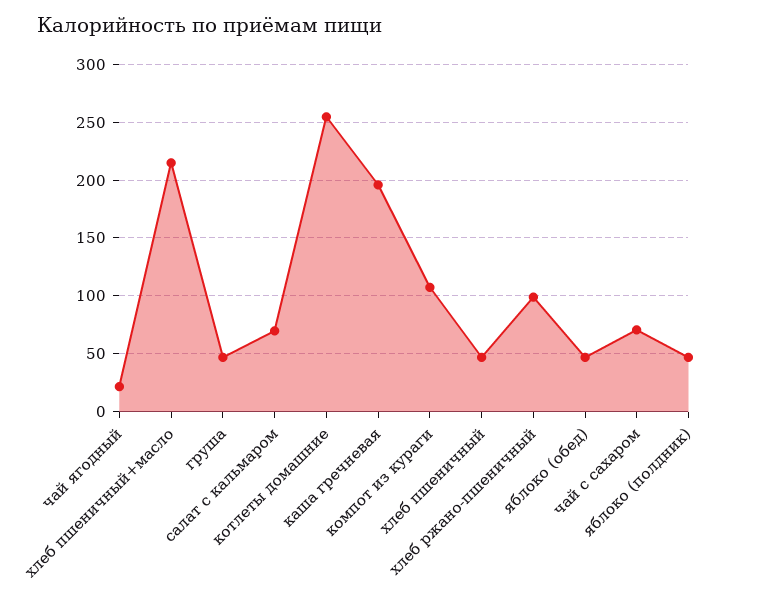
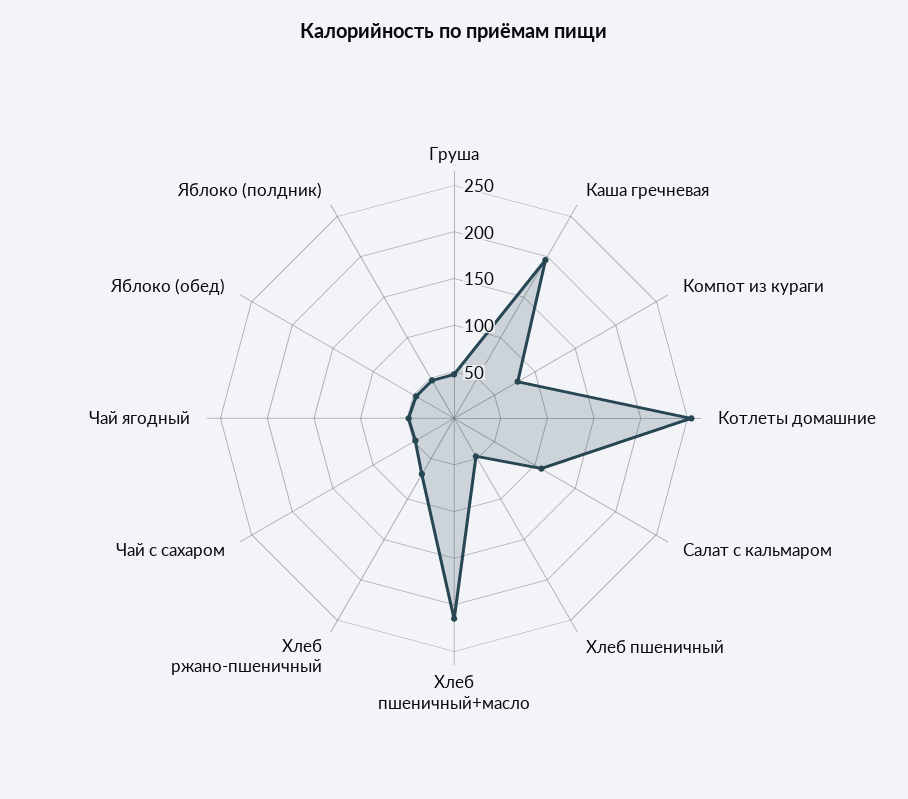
  {
-   "чай ягодный": 20,
+   "чай ягодный": 50,
    "хлеб пшеничный+масло": 210,
    "груша": 50,
-   "салат с кальмаром": 70,
+   "салат с кальмаром": 110,
    "котлеты домашние": 250,
    "каша гречневая": 200,
-   "компот из кураги": 110,
+   "компот из кураги": 80,
    "хлеб пшеничный": 50,
-   "хлеб ржано-пшеничный": 100,
+   "хлеб ржано-пшеничный": 70,
    "яблоко (обед)": 50,
-   "чай с сахаром": 70,
+   "чай с сахаром": 50,
    "яблоко (полдник)": 50
  }

